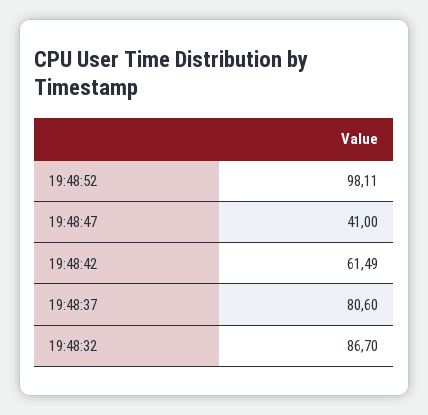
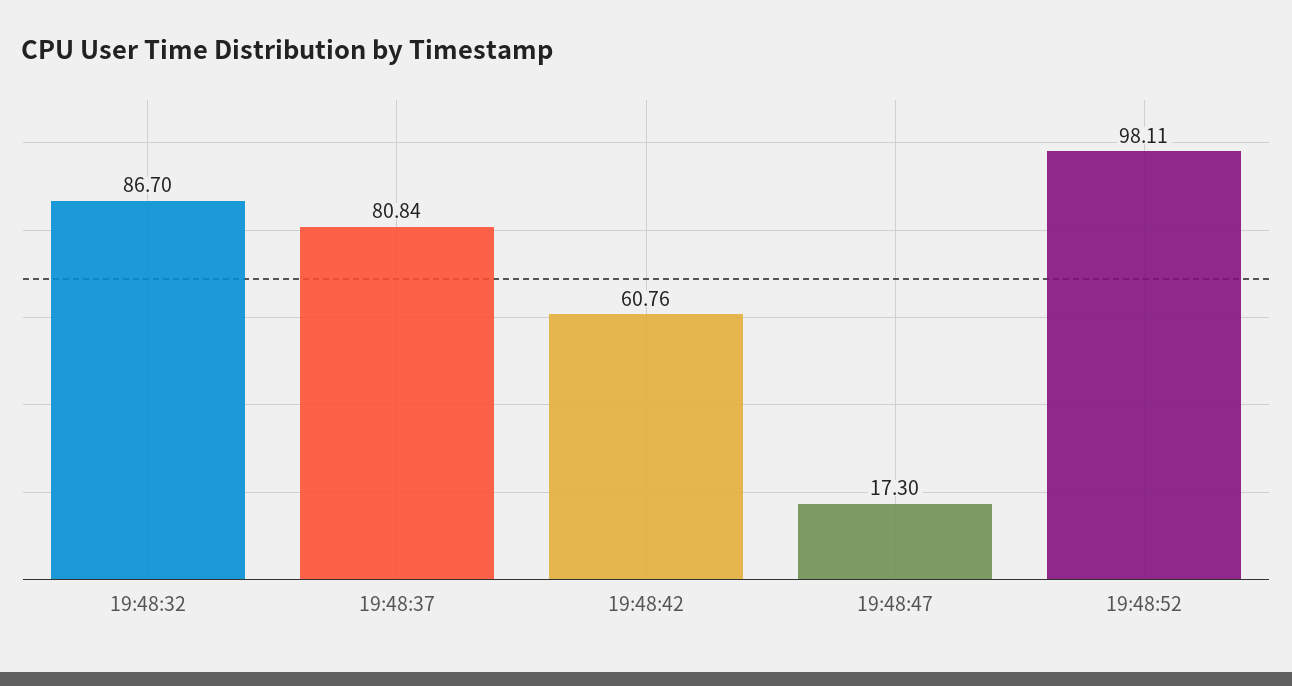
  {
    "19:48:52": 98.11,
-   "19:48:47": 41,
+   "19:48:47": 17.3,
-   "19:48:42": 61.49,
+   "19:48:42": 60.76,
-   "19:48:37": 80.6,
+   "19:48:37": 80.84,
    "19:48:32": 86.7
  }

